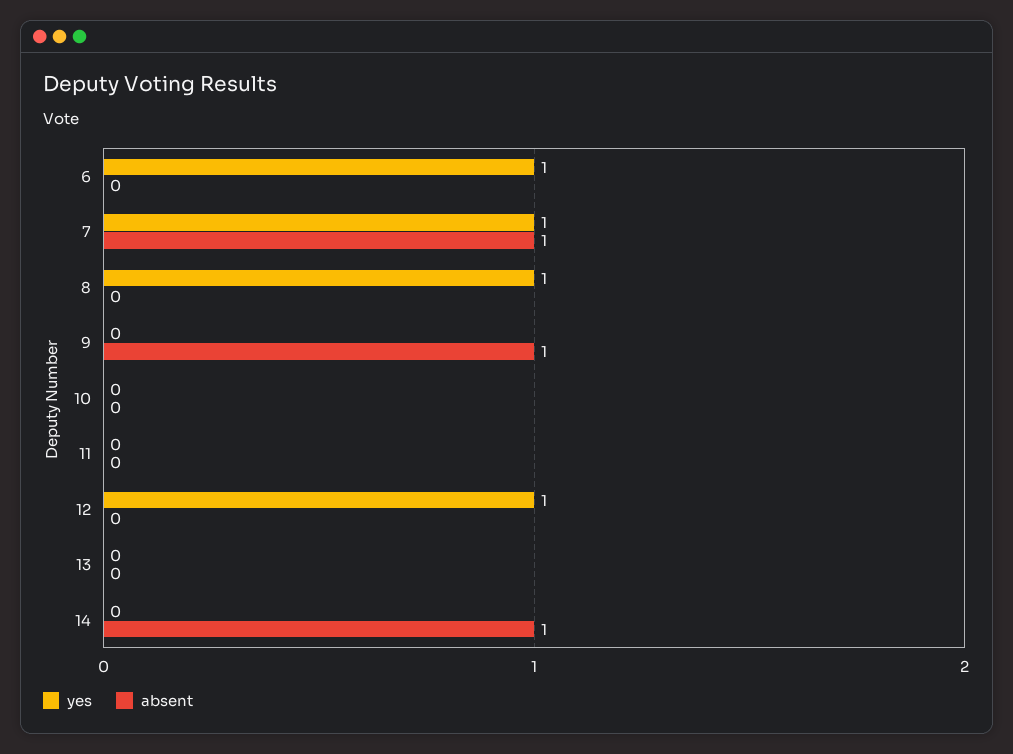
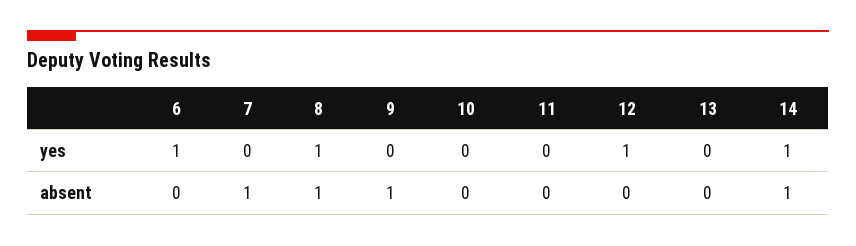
  {
    "yes": {
      "6": 1,
-     "7": 1,
+     "7": 0,
      "8": 1,
      "9": 0,
      "10": 0,
      "11": 0,
      "12": 1,
      "13": 0,
-     "14": 0
+     "14": 1
    },
    "absent": {
      "6": 0,
      "7": 1,
-     "8": 0,
+     "8": 1,
      "9": 1,
      "10": 0,
      "11": 0,
      "12": 0,
      "13": 0,
      "14": 1
    }
  }

